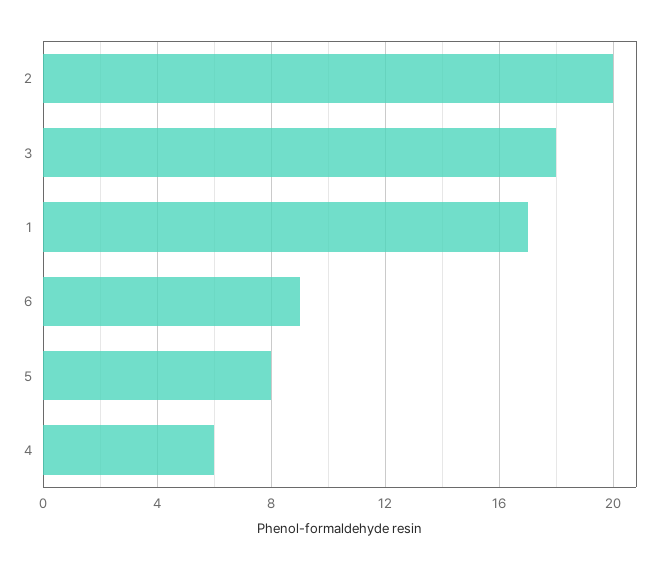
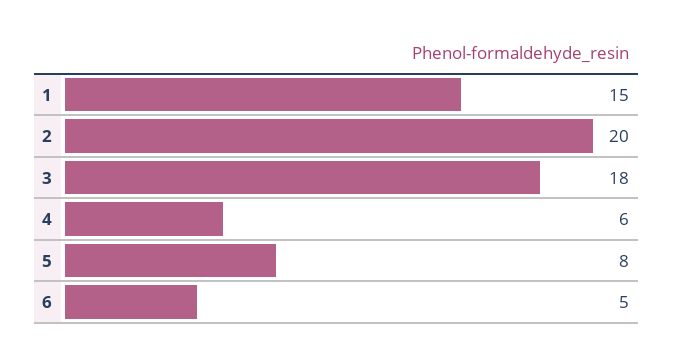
  {
    "2": 20,
    "3": 18,
-   "1": 17,
+   "1": 15,
-   "6": 9,
+   "6": 5,
    "5": 8,
    "4": 6
  }

